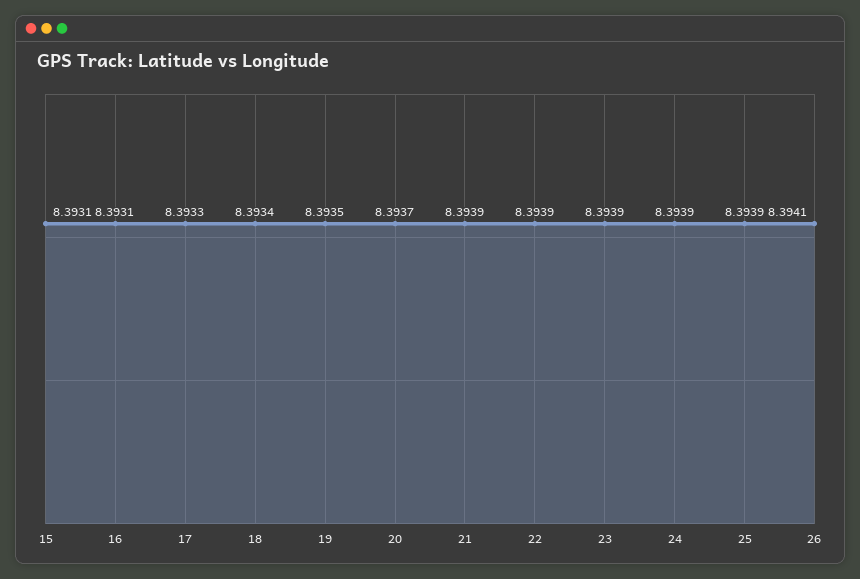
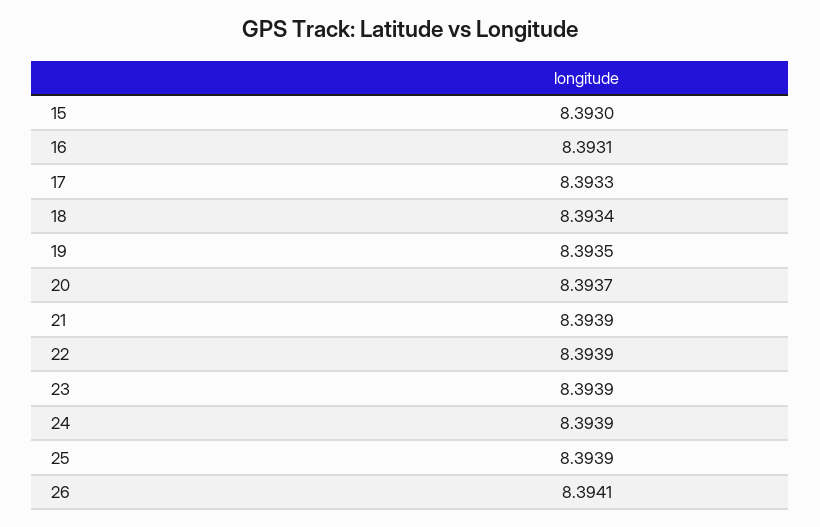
  {
-   "15": 8.3931,
+   "15": 8.393,
    "16": 8.3931,
    "17": 8.3933,
    "18": 8.3934,
    "19": 8.3935,
    "20": 8.3937,
    "21": 8.3939,
    "22": 8.3939,
    "23": 8.3939,
    "24": 8.3939,
    "25": 8.3939,
    "26": 8.3941
  }

